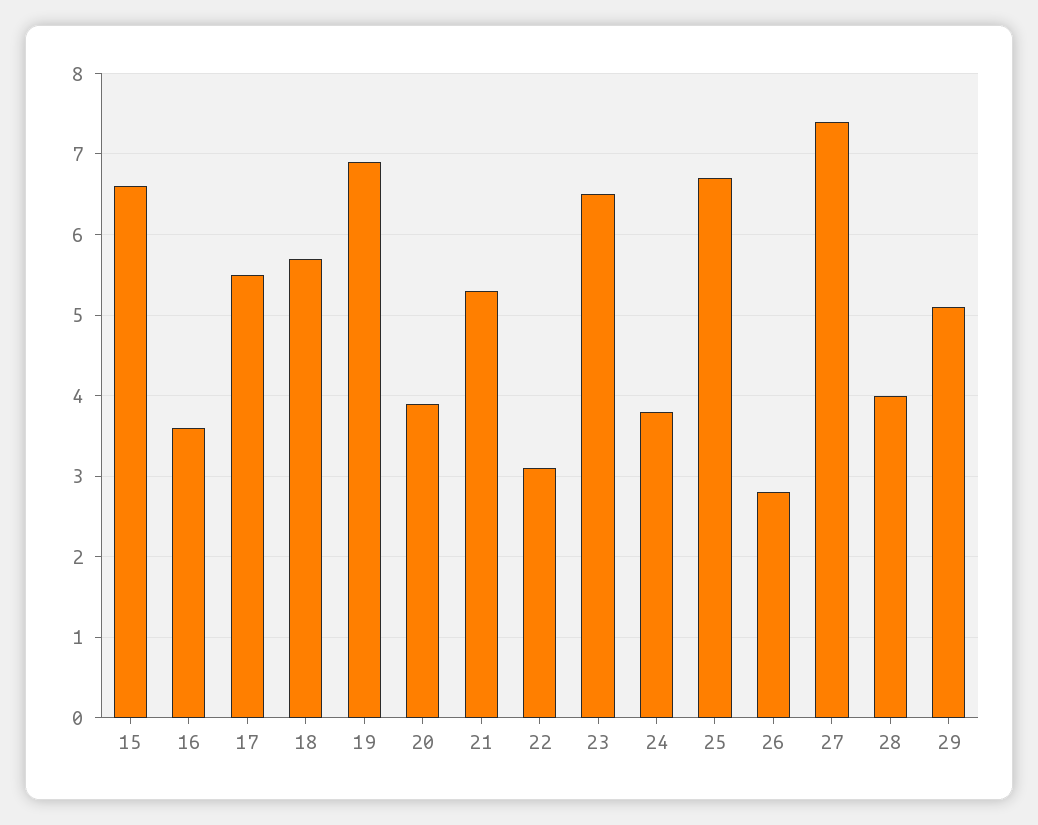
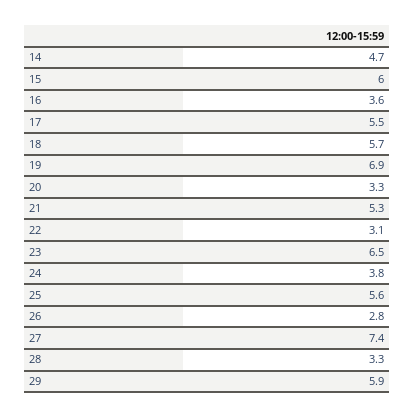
  {
-   "15": 6.6,
+   "15": 6,
    "16": 3.6,
    "17": 5.5,
    "18": 5.7,
    "19": 6.9,
-   "20": 3.9,
+   "20": 3.3,
    "21": 5.3,
    "22": 3.1,
    "23": 6.5,
    "24": 3.8,
-   "25": 6.7,
+   "25": 5.6,
    "26": 2.8,
    "27": 7.4,
-   "28": 4,
+   "28": 3.3,
-   "29": 5.1
+   "29": 5.9,
+   "14": 4.7
  }

